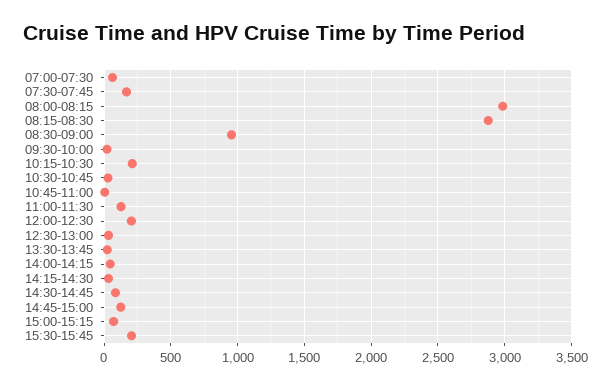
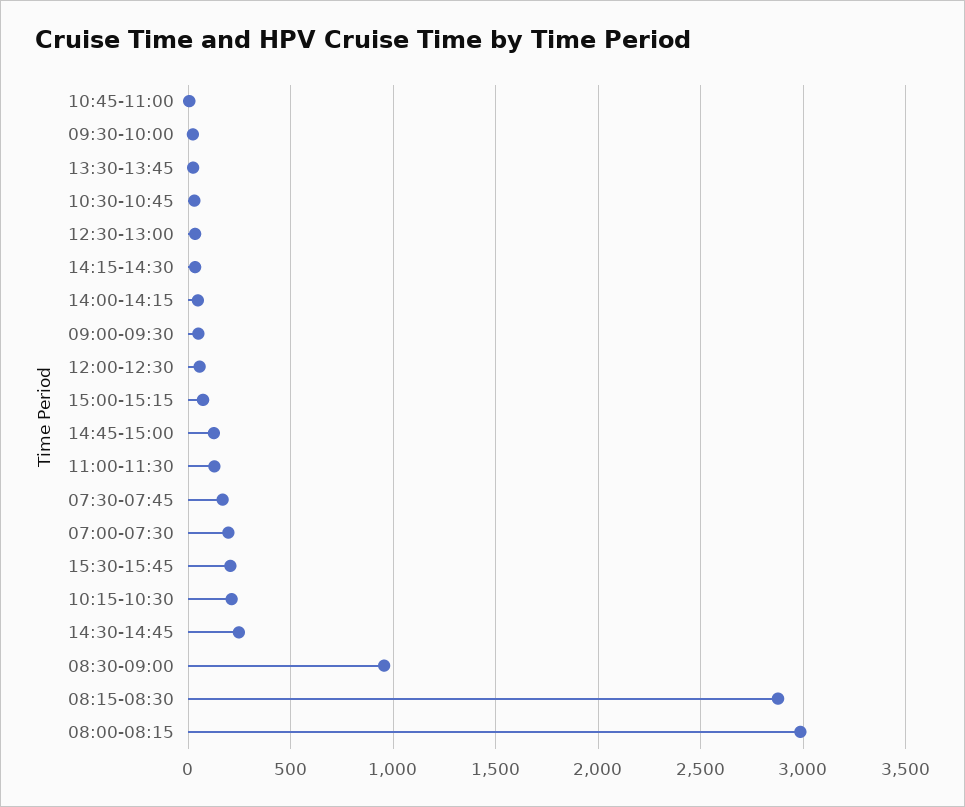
  {
-   "07:00-07:30": 50,
+   "07:00-07:30": 200,
    "07:30-07:45": 150,
    "08:00-08:15": 3000,
    "08:15-08:30": 2900,
    "08:30-09:00": 950,
    "09:30-10:00": 0,
    "10:15-10:30": 200,
    "10:30-10:45": 50,
    "10:45-11:00": 0,
    "11:00-11:30": 150,
-   "12:00-12:30": 200,
+   "12:00-12:30": 50,
    "12:30-13:00": 50,
    "13:30-13:45": 0,
    "14:00-14:15": 50,
    "14:15-14:30": 50,
-   "14:30-14:45": 100,
+   "14:30-14:45": 250,
    "14:45-15:00": 150,
    "15:00-15:15": 50,
-   "15:30-15:45": 200
+   "15:30-15:45": 200,
+   "09:00-09:30": 50
  }

